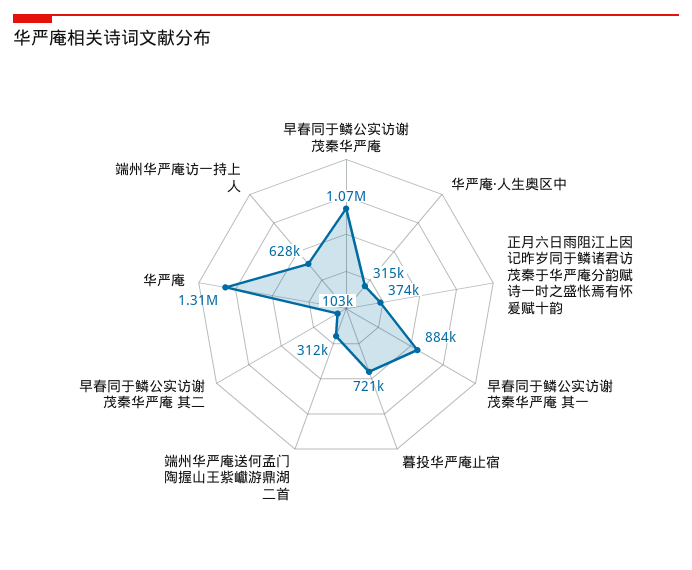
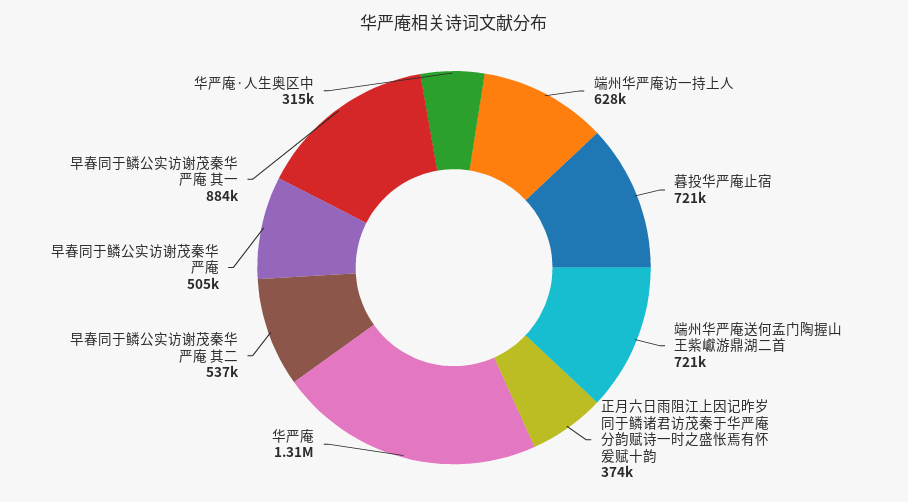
  {
-   "早春同于鳞公实访谢茂秦华严庵": 1070000,
+   "早春同于鳞公实访谢茂秦华严庵": 505000,
    "华严庵·人生奥区中": 315000,
    "正月六日雨阻江上因记昨岁同于鳞诸君访茂秦于华严庵分韵赋诗一时之盛怅焉有怀爰赋十韵": 374000,
    "早春同于鳞公实访谢茂秦华严庵 其一": 884000,
    "暮投华严庵止宿": 721000,
-   "端州华严庵送何孟门陶握山王紫巘游鼎湖二首": 312000,
+   "端州华严庵送何孟门陶握山王紫巘游鼎湖二首": 721000,
-   "早春同于鳞公实访谢茂秦华严庵 其二": 103000,
+   "早春同于鳞公实访谢茂秦华严庵 其二": 537000,
    "华严庵": 1310000,
    "端州华严庵访一持上人": 628000
  }

